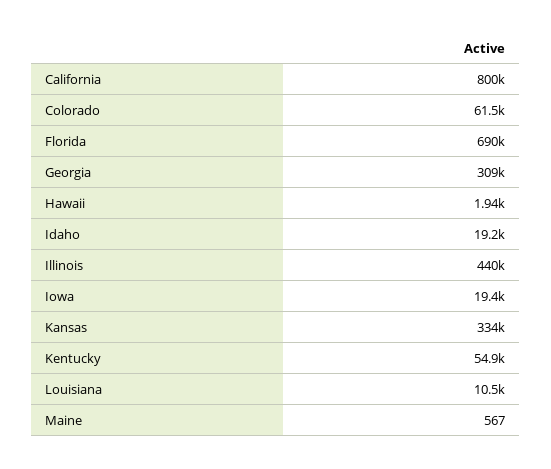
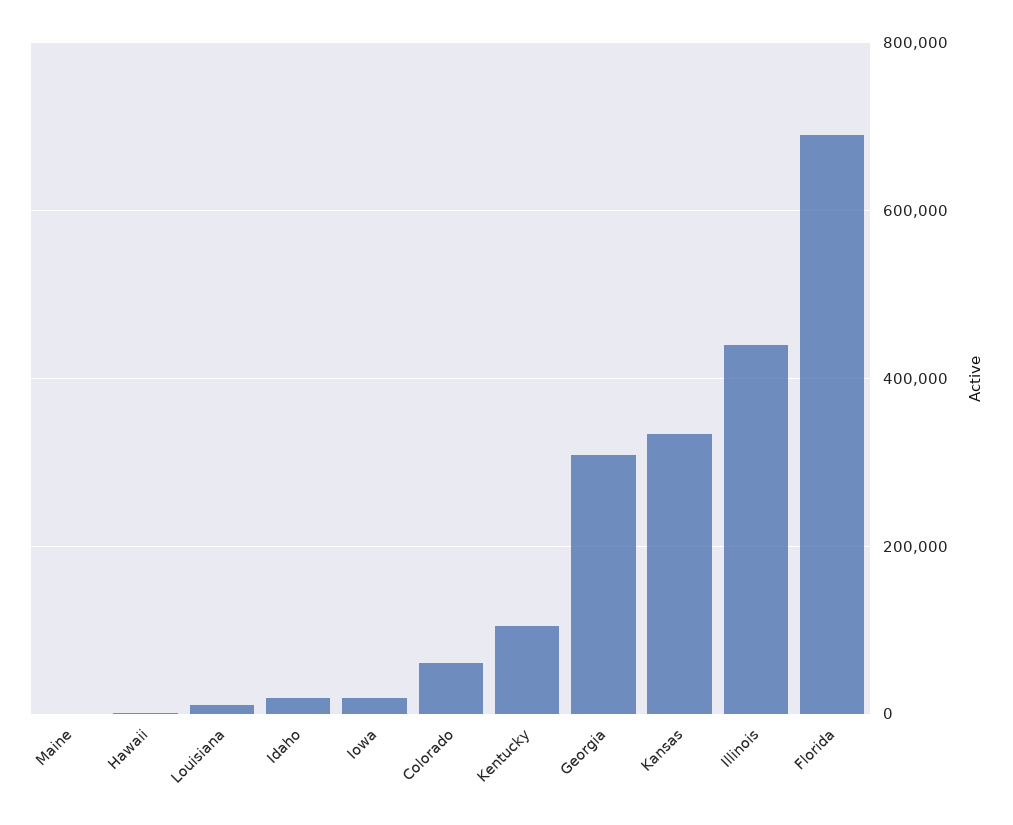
  {
-   "California": 800000,
    "Colorado": 61500,
    "Florida": 690000,
    "Georgia": 309000,
    "Hawaii": 1940,
    "Idaho": 19200,
    "Illinois": 440000,
    "Iowa": 19400,
    "Kansas": 334000,
-   "Kentucky": 54900,
+   "Kentucky": 100000,
    "Louisiana": 10500,
    "Maine": 567
  }

